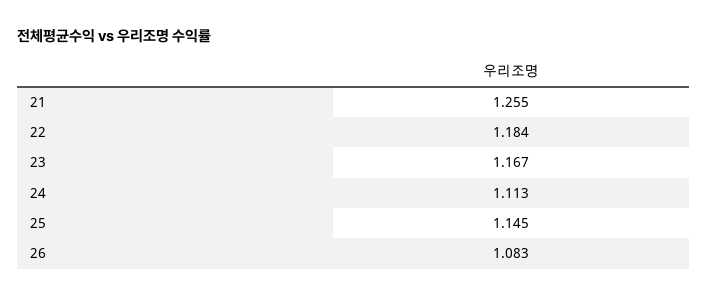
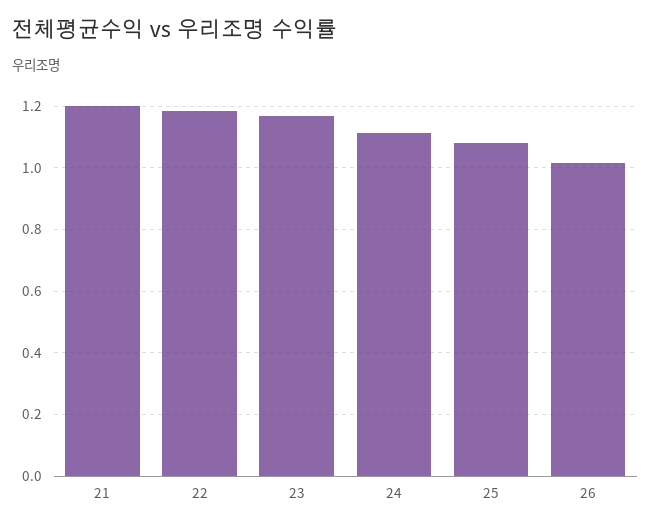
  {
-   "21": 1.255,
+   "21": 1.2,
    "22": 1.184,
    "23": 1.167,
    "24": 1.113,
-   "25": 1.145,
+   "25": 1.08,
-   "26": 1.083
+   "26": 1.02
  }

